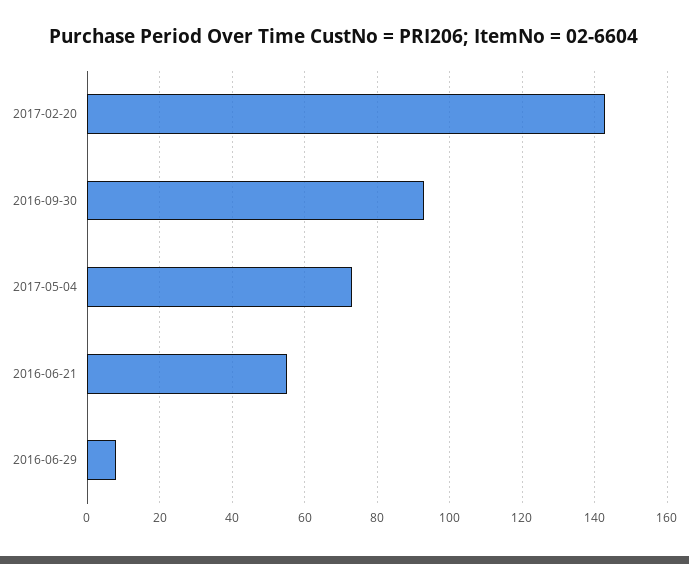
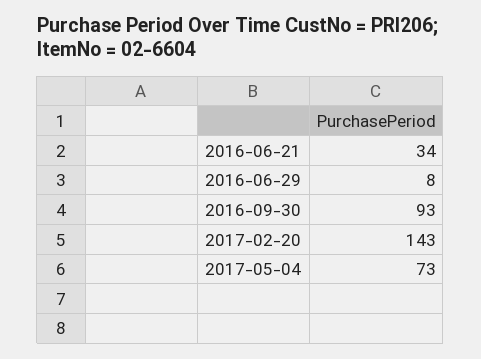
  {
    "2017-02-20": 143,
    "2016-09-30": 93,
    "2017-05-04": 73,
-   "2016-06-21": 55,
+   "2016-06-21": 34,
    "2016-06-29": 8
  }

